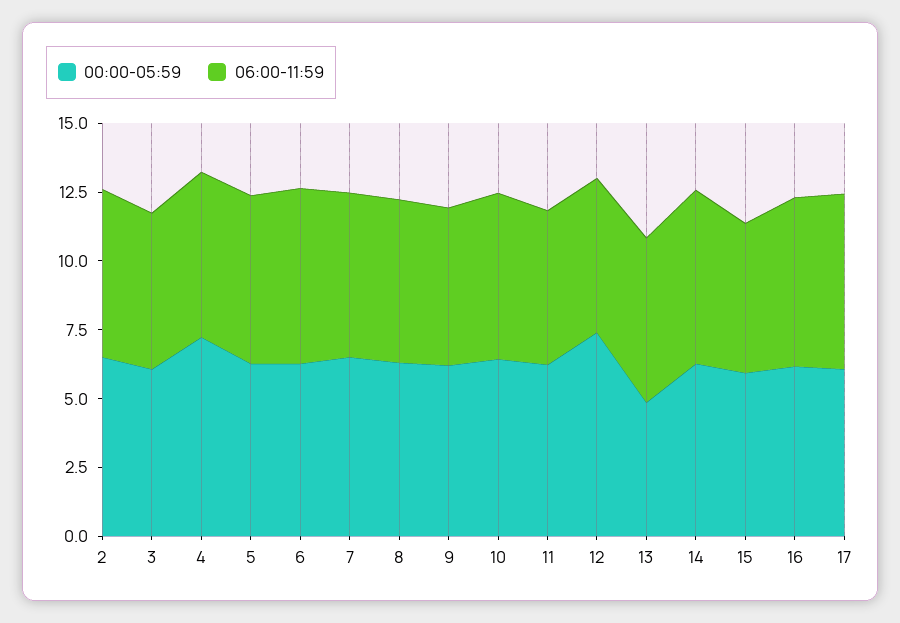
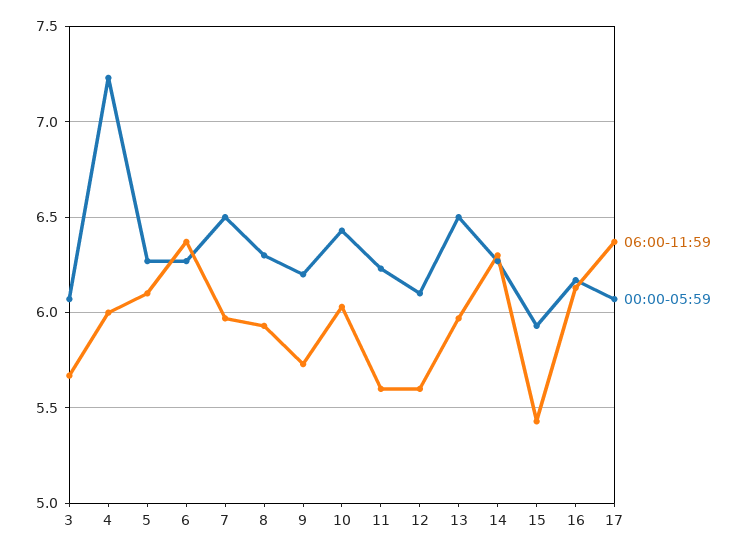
  {
    "00:00-05:59": {
-     "2": 6.5,
      "3": 6.05,
      "4": 7.25,
      "5": 6.25,
      "6": 6.25,
      "7": 6.5,
      "8": 6.3,
      "9": 6.2,
      "10": 6.45,
      "11": 6.25,
-     "12": 7.5,
+     "12": 6.1,
-     "13": 5,
+     "13": 6.5,
      "14": 6.25,
      "15": 5.95,
      "16": 6.15,
      "17": 6.05
    },
    "06:00-11:59": {
-     "2": 6,
      "3": 5.65,
      "4": 6,
      "5": 6.1,
      "6": 6.35,
      "7": 5.95,
      "8": 5.95,
      "9": 5.75,
      "10": 6.05,
      "11": 5.6,
      "12": 5.6,
      "13": 5.95,
      "14": 6.3,
      "15": 5.45,
      "16": 6.15,
      "17": 6.35
    }
  }

